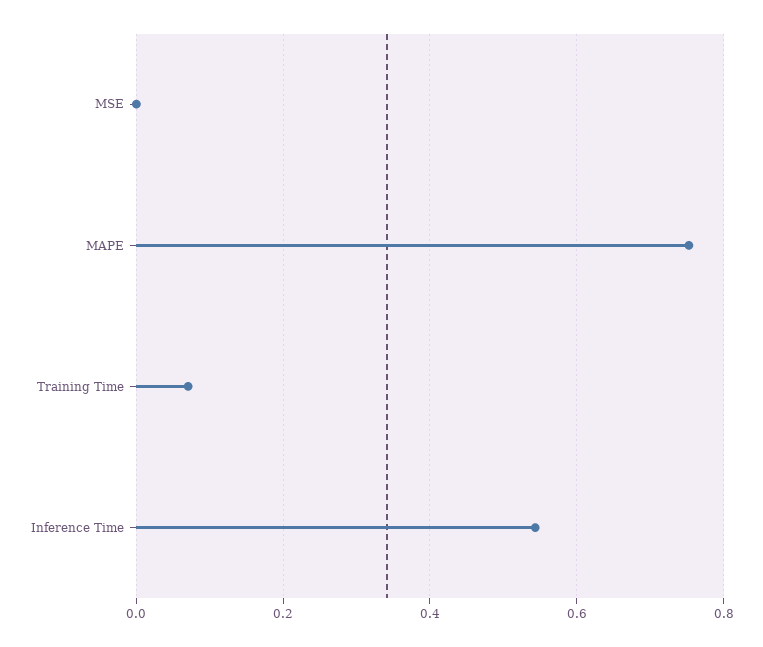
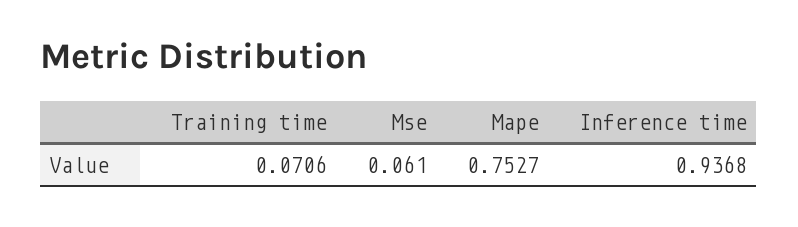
  {
-   "MSE": 0,
+   "MSE": 0.061,
    "MAPE": 0.7527,
    "Training Time": 0.0706,
-   "Inference Time": 0.54
+   "Inference Time": 0.9368
  }

